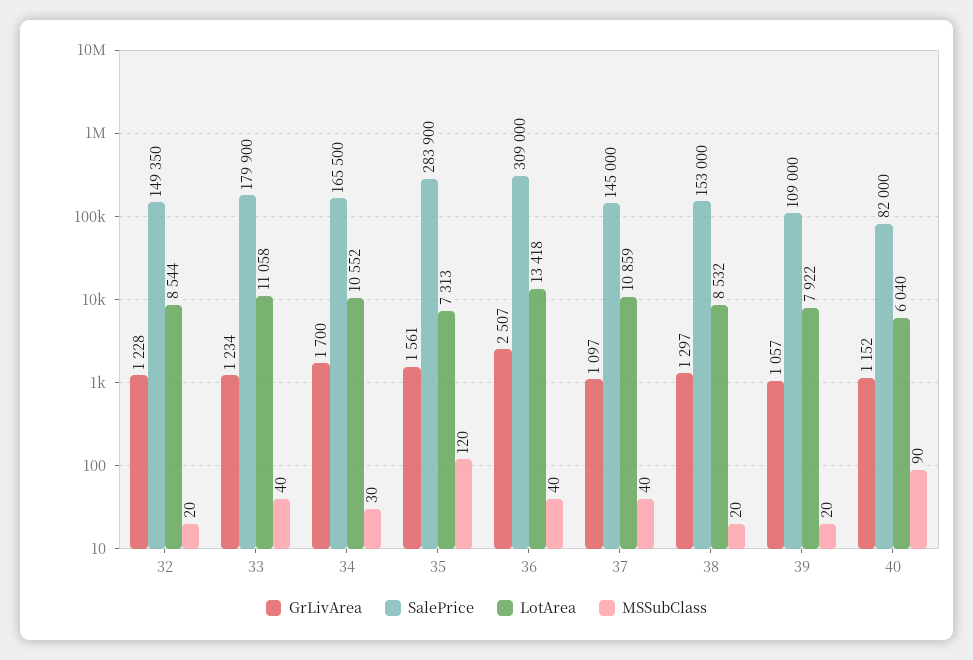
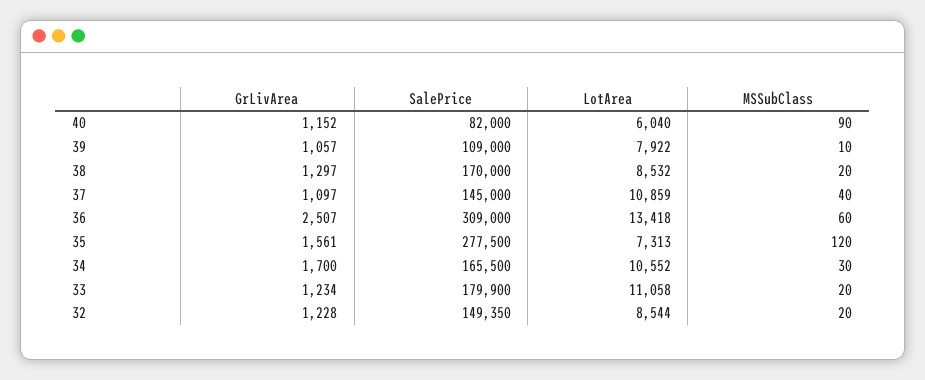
  {
    "GrLivArea": {
      "32": 1228,
      "33": 1234,
      "34": 1700,
      "35": 1561,
      "36": 2507,
      "37": 1097,
      "38": 1297,
      "39": 1057,
      "40": 1152
    },
    "SalePrice": {
      "32": 149350,
      "33": 179900,
      "34": 165500,
-     "35": 283900,
+     "35": 277500,
      "36": 309000,
      "37": 145000,
-     "38": 153000,
+     "38": 170000,
      "39": 109000,
      "40": 82000
    },
    "LotArea": {
      "32": 8544,
      "33": 11058,
      "34": 10552,
      "35": 7313,
      "36": 13418,
      "37": 10859,
      "38": 8532,
      "39": 7922,
      "40": 6040
    },
    "MSSubClass": {
      "32": 20,
-     "33": 40,
+     "33": 20,
      "34": 30,
      "35": 120,
-     "36": 40,
+     "36": 60,
      "37": 40,
      "38": 20,
-     "39": 20,
+     "39": 10,
      "40": 90
    }
  }

